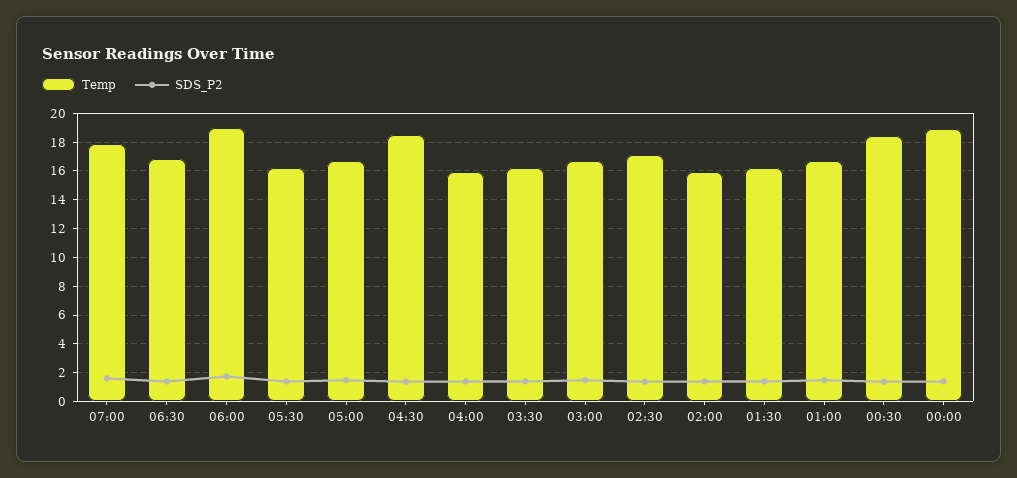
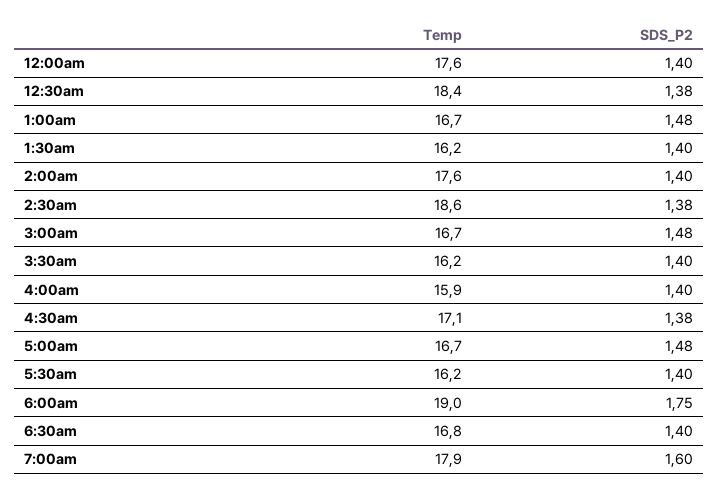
  {
    "Temp": {
      "07:00": 17.9,
      "06:30": 16.8,
      "06:00": 19,
      "05:30": 16.2,
      "05:00": 16.7,
-     "04:30": 18.5,
+     "04:30": 17.1,
      "04:00": 15.9,
      "03:30": 16.2,
      "03:00": 16.7,
-     "02:30": 17,
+     "02:30": 18.6,
-     "02:00": 16,
+     "02:00": 17.6,
      "01:30": 16.2,
      "01:00": 16.7,
      "00:30": 18.4,
-     "00:00": 19
+     "00:00": 17.6
    },
    "SDS_P2": {
      "07:00": 1.6,
      "06:30": 1.4,
      "06:00": 1.75,
      "05:30": 1.4,
      "05:00": 1.48,
      "04:30": 1.38,
      "04:00": 1.4,
      "03:30": 1.4,
      "03:00": 1.48,
      "02:30": 1.38,
      "02:00": 1.4,
      "01:30": 1.4,
      "01:00": 1.48,
      "00:30": 1.38,
      "00:00": 1.4
    }
  }

